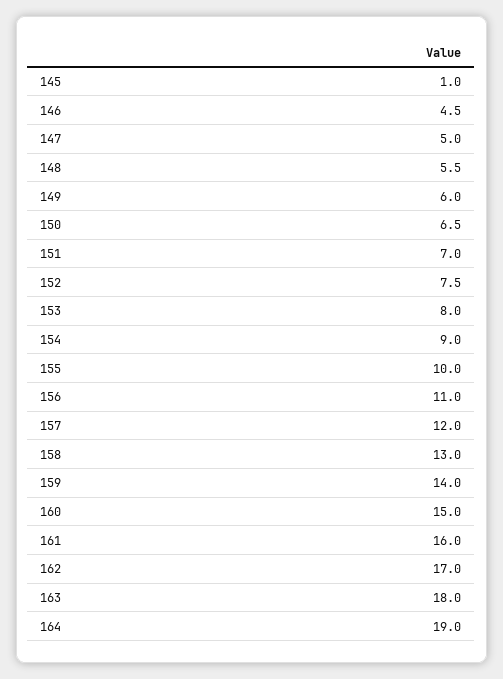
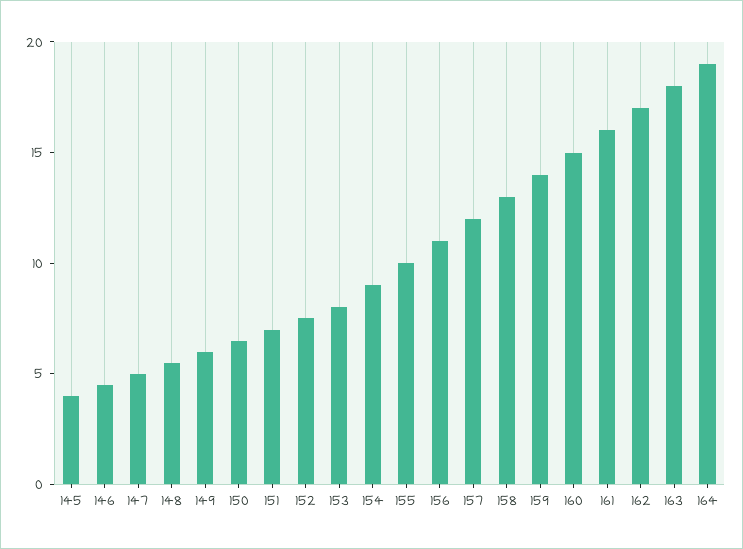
  {
-   "145": 1,
+   "145": 4,
    "146": 4.5,
    "147": 5,
    "148": 5.5,
    "149": 6,
    "150": 6.5,
    "151": 7,
    "152": 7.5,
    "153": 8,
    "154": 9,
    "155": 10,
    "156": 11,
    "157": 12,
    "158": 13,
    "159": 14,
    "160": 15,
    "161": 16,
    "162": 17,
    "163": 18,
    "164": 19
  }

